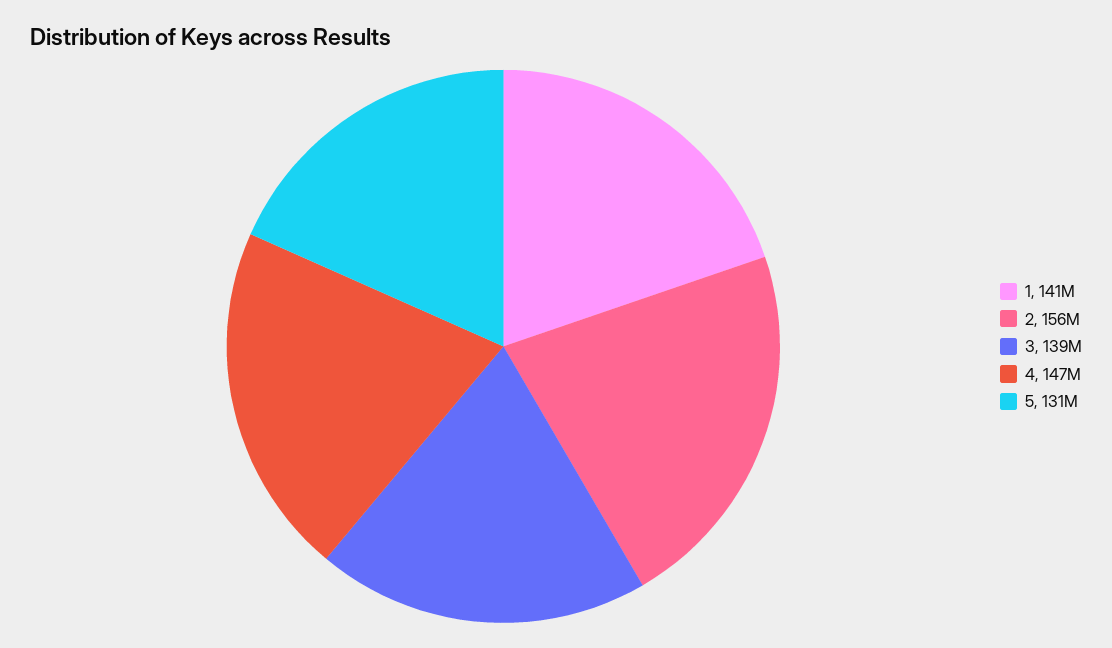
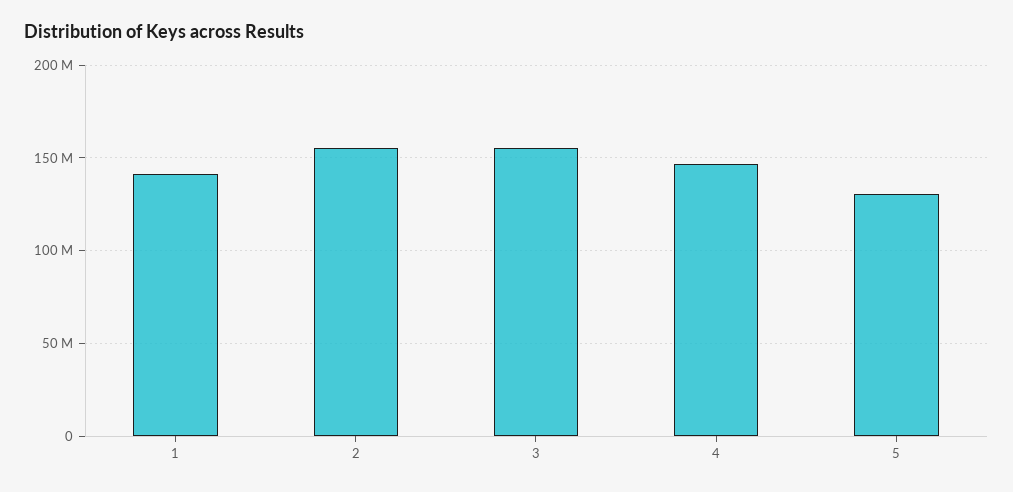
  {
    "1": 141000000,
    "2": 156000000,
-   "3": 139000000,
+   "3": 155000000,
    "4": 147000000,
    "5": 131000000
  }

